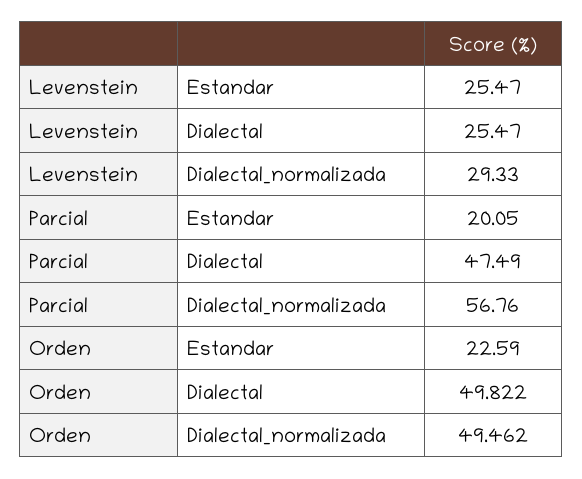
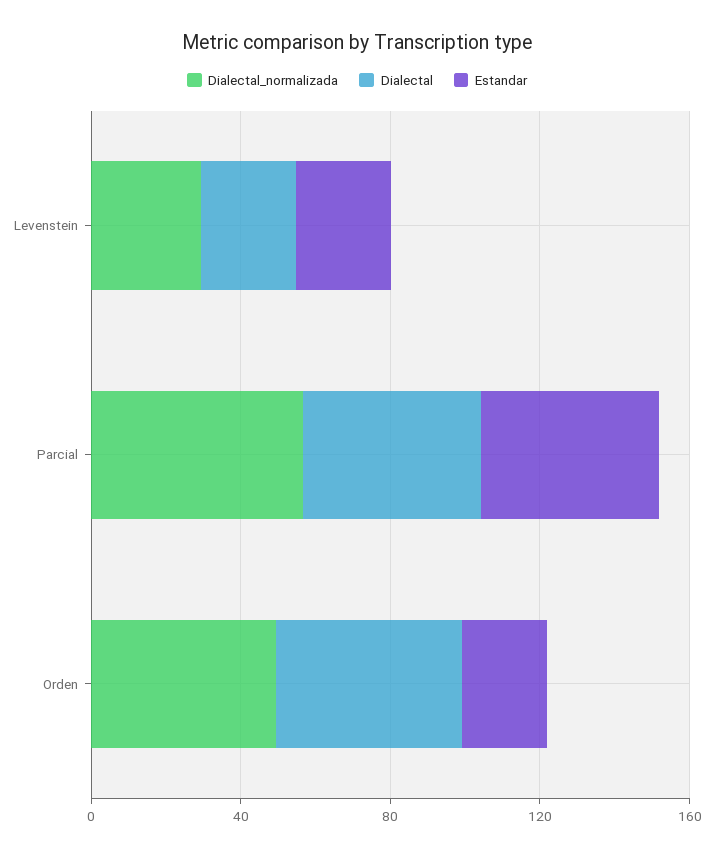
  {
    "Estandar": {
      "Levenstein": 25.47,
-     "Parcial": 20.05,
+     "Parcial": 50,
      "Orden": 22.59
    },
    "Dialectal": {
      "Levenstein": 25.47,
      "Parcial": 47.49,
      "Orden": 49.822
    },
    "Dialectal_normalizada": {
      "Levenstein": 29.33,
      "Parcial": 56.76,
      "Orden": 49.462
    }
  }

